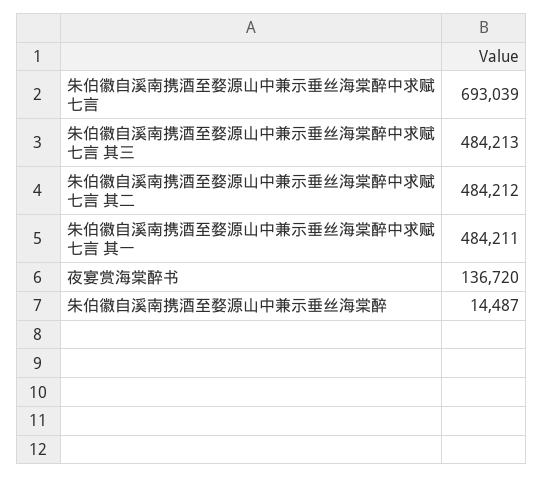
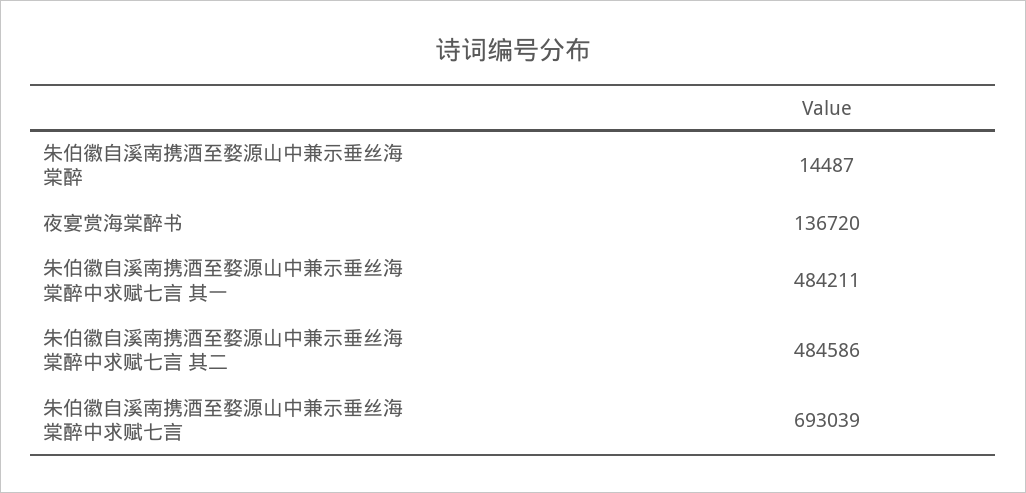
  {
    "朱伯徽自溪南携酒至婺源山中兼示垂丝海棠醉中求赋七言": 693039,
-   "朱伯徽自溪南携酒至婺源山中兼示垂丝海棠醉中求赋七言 其三": 484213,
-   "朱伯徽自溪南携酒至婺源山中兼示垂丝海棠醉中求赋七言 其二": 484212,
+   "朱伯徽自溪南携酒至婺源山中兼示垂丝海棠醉中求赋七言 其二": 484586,
    "朱伯徽自溪南携酒至婺源山中兼示垂丝海棠醉中求赋七言 其一": 484211,
    "夜宴赏海棠醉书": 136720,
    "朱伯徽自溪南携酒至婺源山中兼示垂丝海棠醉": 14487
  }

